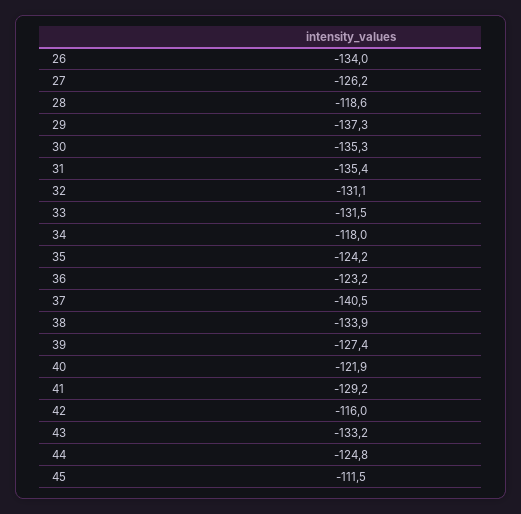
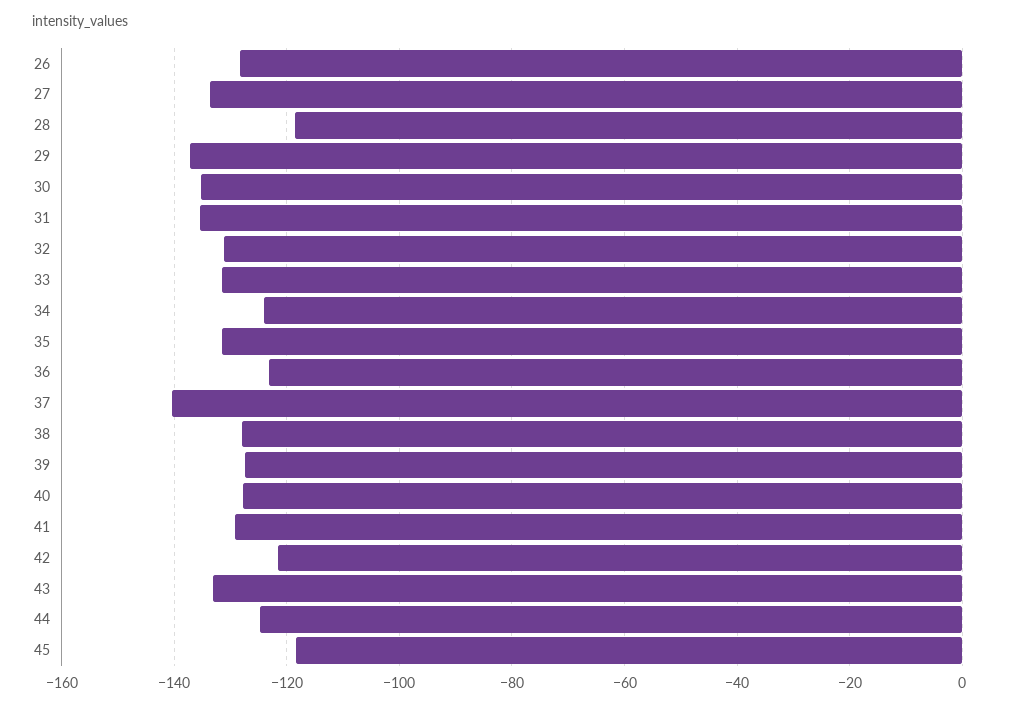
  {
-   "26": -134,
+   "26": -128,
-   "27": -126.2,
+   "27": -134,
    "28": -118.6,
    "29": -137.3,
    "30": -135.3,
    "31": -135.4,
    "32": -131.1,
    "33": -131.5,
-   "34": -118,
+   "34": -124,
-   "35": -124.2,
+   "35": -132,
    "36": -123.2,
    "37": -140.5,
-   "38": -133.9,
+   "38": -128,
    "39": -127.4,
-   "40": -121.9,
+   "40": -128,
    "41": -129.2,
-   "42": -116,
+   "42": -122,
    "43": -133.2,
    "44": -124.8,
-   "45": -111.5
+   "45": -118
  }

